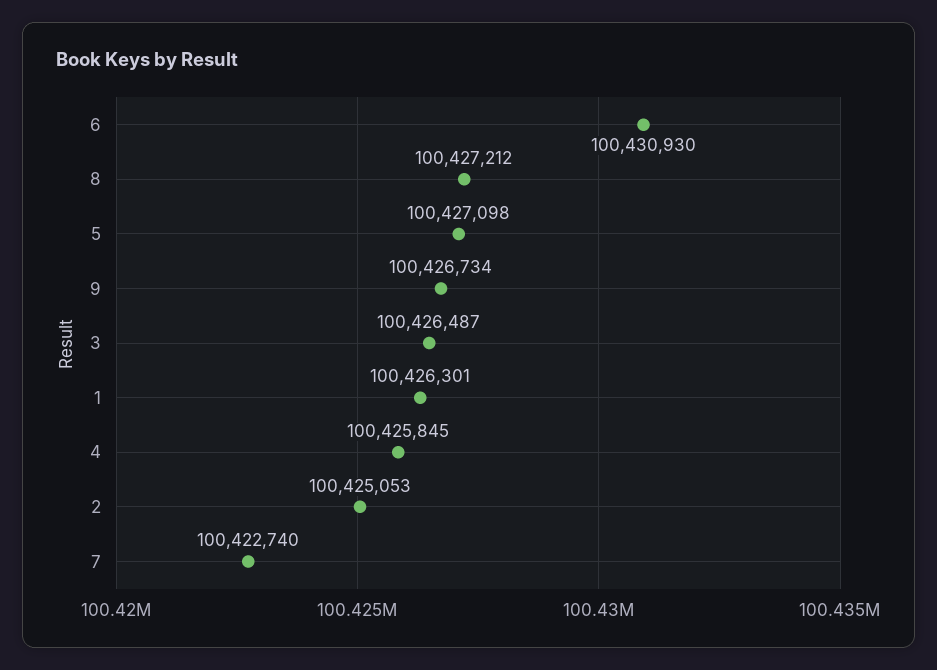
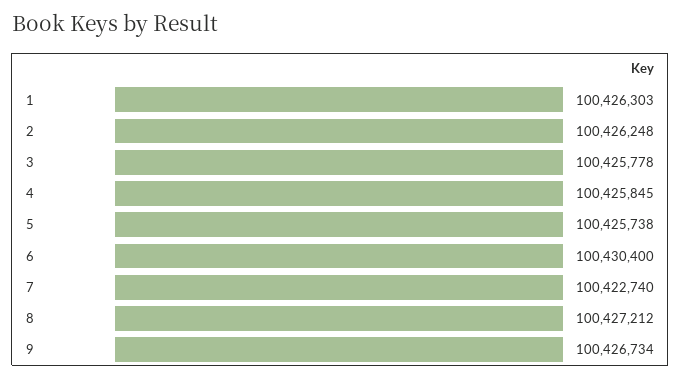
  {
-   "6": 100430930,
+   "6": 100430400,
    "8": 100427212,
-   "5": 100427098,
+   "5": 100425738,
    "9": 100426734,
-   "3": 100426487,
+   "3": 100425778,
-   "1": 100426301,
+   "1": 100426303,
    "4": 100425845,
-   "2": 100425053,
+   "2": 100426248,
    "7": 100422740
  }

